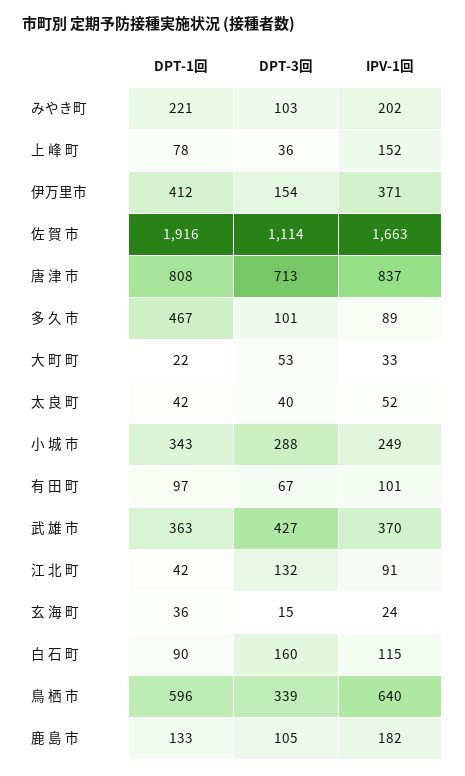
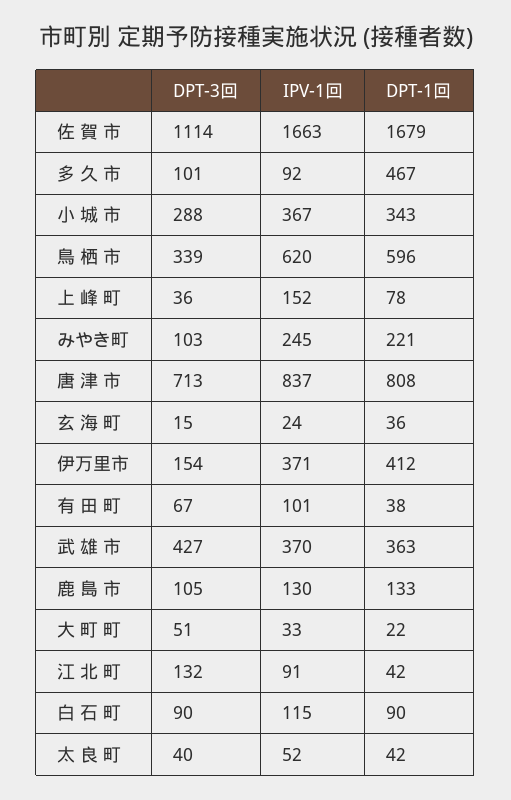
  {
    "DPT-1回": {
      "みやき町": 221,
      "上 峰 町": 78,
      "伊万里市": 412,
-     "佐 賀 市": 1916,
+     "佐 賀 市": 1679,
      "唐 津 市": 808,
      "多 久 市": 467,
      "大 町 町": 22,
      "太 良 町": 42,
      "小 城 市": 343,
-     "有 田 町": 97,
+     "有 田 町": 38,
      "武 雄 市": 363,
      "江 北 町": 42,
      "玄 海 町": 36,
      "白 石 町": 90,
      "鳥 栖 市": 596,
      "鹿 島 市": 133
    },
    "DPT-3回": {
      "みやき町": 103,
      "上 峰 町": 36,
      "伊万里市": 154,
      "佐 賀 市": 1114,
      "唐 津 市": 713,
      "多 久 市": 101,
-     "大 町 町": 53,
+     "大 町 町": 51,
      "太 良 町": 40,
      "小 城 市": 288,
      "有 田 町": 67,
      "武 雄 市": 427,
      "江 北 町": 132,
      "玄 海 町": 15,
-     "白 石 町": 160,
+     "白 石 町": 90,
      "鳥 栖 市": 339,
      "鹿 島 市": 105
    },
    "IPV-1回": {
-     "みやき町": 202,
+     "みやき町": 245,
      "上 峰 町": 152,
      "伊万里市": 371,
      "佐 賀 市": 1663,
      "唐 津 市": 837,
-     "多 久 市": 89,
+     "多 久 市": 92,
      "大 町 町": 33,
      "太 良 町": 52,
-     "小 城 市": 249,
+     "小 城 市": 367,
      "有 田 町": 101,
      "武 雄 市": 370,
      "江 北 町": 91,
      "玄 海 町": 24,
      "白 石 町": 115,
-     "鳥 栖 市": 640,
+     "鳥 栖 市": 620,
-     "鹿 島 市": 182
+     "鹿 島 市": 130
    }
  }

